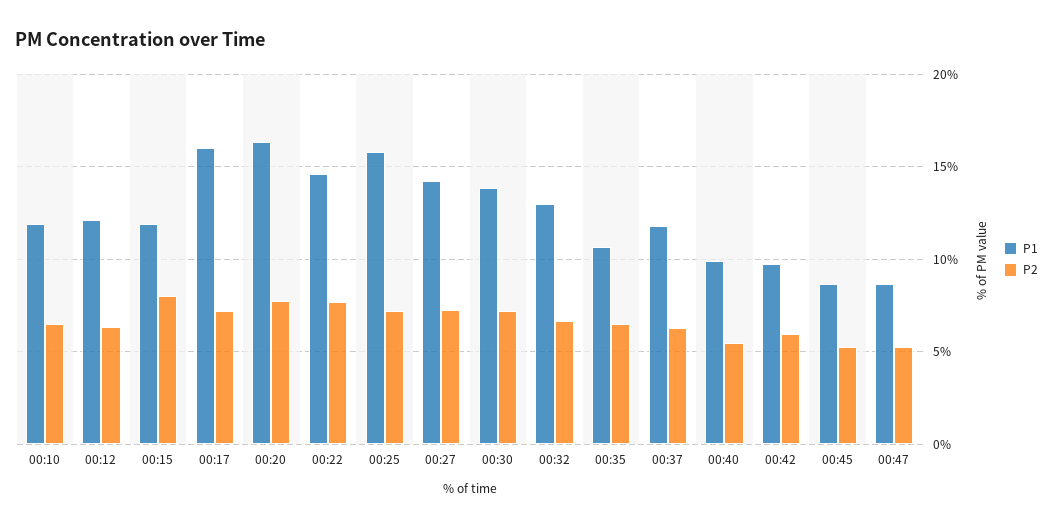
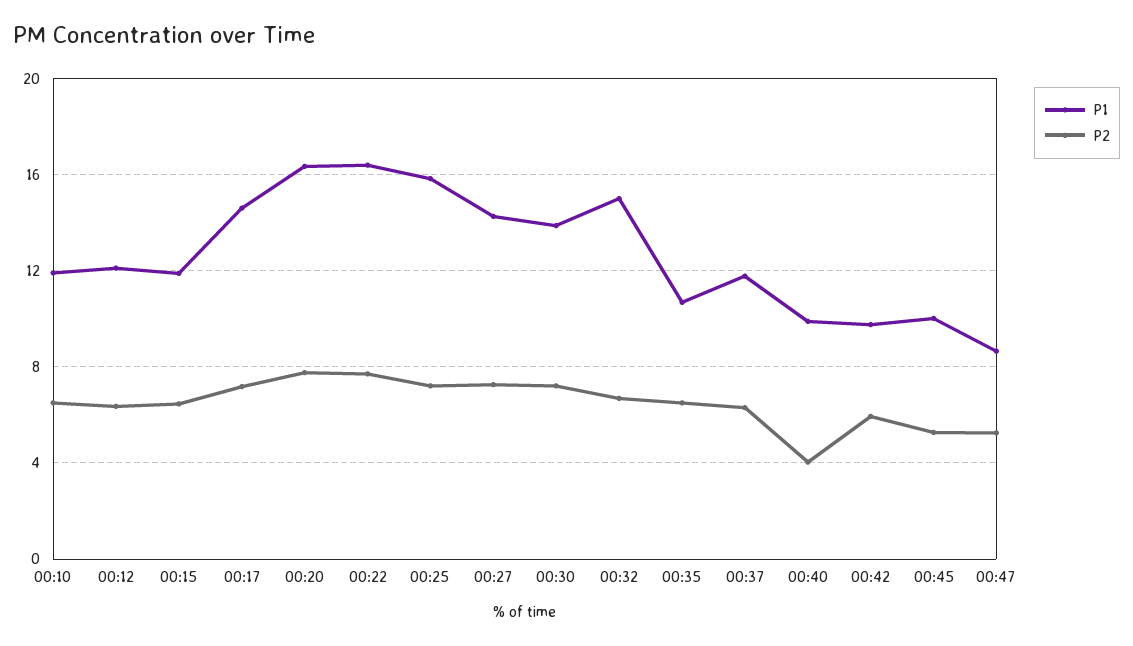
  {
    "P1": {
      "00:10": 12,
      "00:12": 12,
      "00:15": 12,
-     "00:17": 16,
+     "00:17": 14.5,
      "00:20": 16.5,
-     "00:22": 14.5,
+     "00:22": 16.5,
      "00:25": 16,
      "00:27": 14.5,
      "00:30": 14,
-     "00:32": 13,
+     "00:32": 15,
      "00:35": 10.5,
      "00:37": 12,
      "00:40": 10,
      "00:42": 10,
-     "00:45": 8.5,
+     "00:45": 10,
      "00:47": 8.5
    },
    "P2": {
      "00:10": 6.5,
      "00:12": 6.5,
-     "00:15": 8,
+     "00:15": 6.5,
      "00:17": 7,
      "00:20": 8,
      "00:22": 7.5,
      "00:25": 7,
      "00:27": 7.5,
      "00:30": 7,
      "00:32": 6.5,
      "00:35": 6.5,
      "00:37": 6.5,
-     "00:40": 5.5,
+     "00:40": 4,
      "00:42": 6,
      "00:45": 5.5,
      "00:47": 5.5
    }
  }

